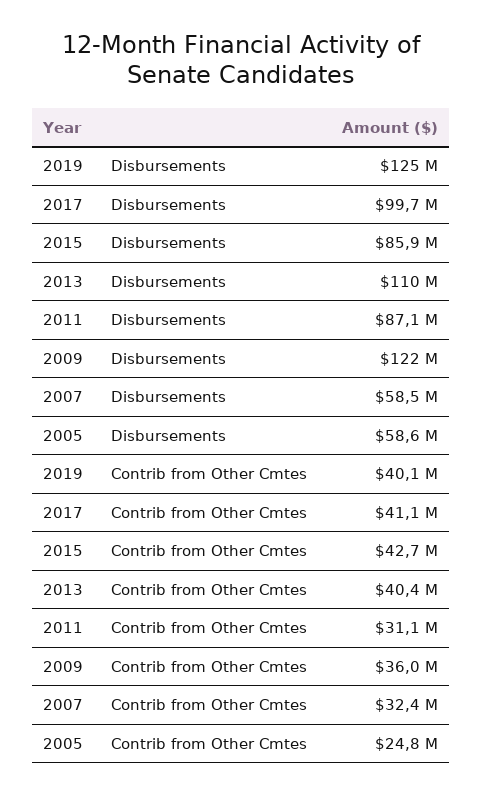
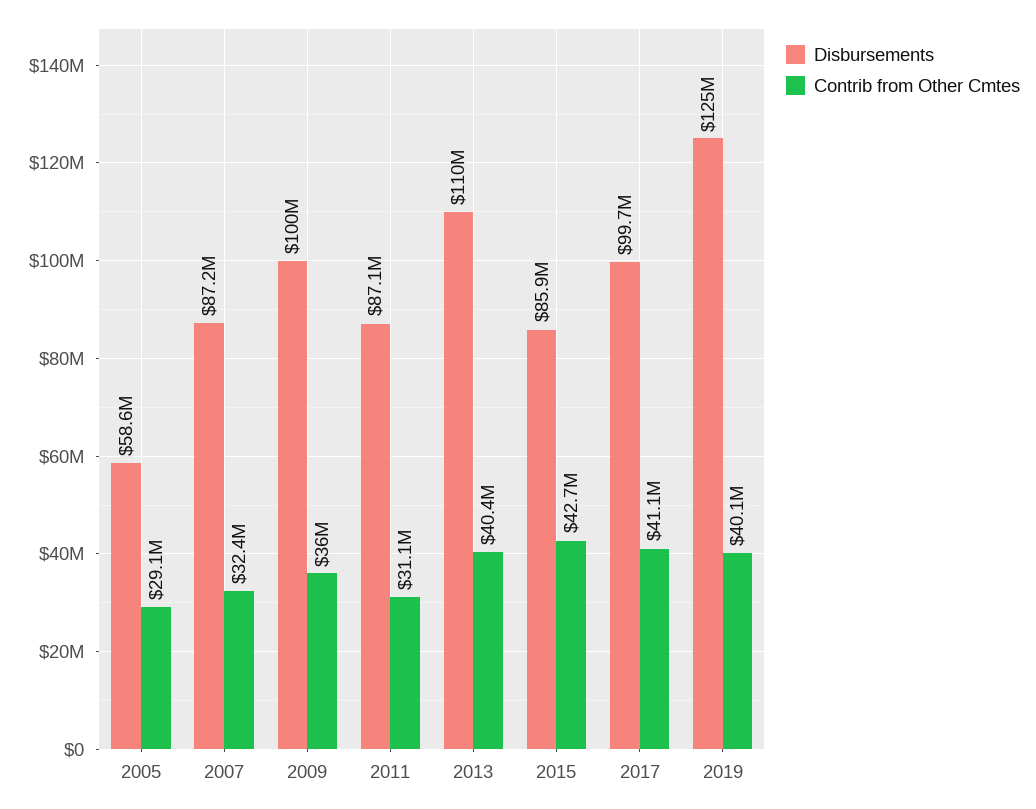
  {
    "Disbursements": {
      "2019": 125000000,
      "2017": 99700000,
      "2015": 85900000,
      "2013": 110000000,
      "2011": 87100000,
-     "2009": 122000000,
+     "2009": 100000000,
-     "2007": 58500000,
+     "2007": 87200000,
      "2005": 58600000
    },
    "Contrib from Other Cmtes": {
      "2019": 40100000,
      "2017": 41100000,
      "2015": 42700000,
      "2013": 40400000,
      "2011": 31100000,
      "2009": 36000000,
      "2007": 32400000,
-     "2005": 24800000
+     "2005": 29100000
    }
  }

